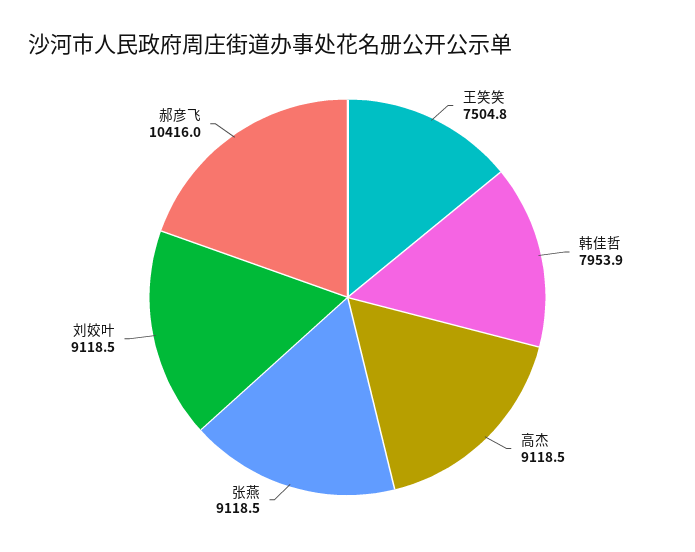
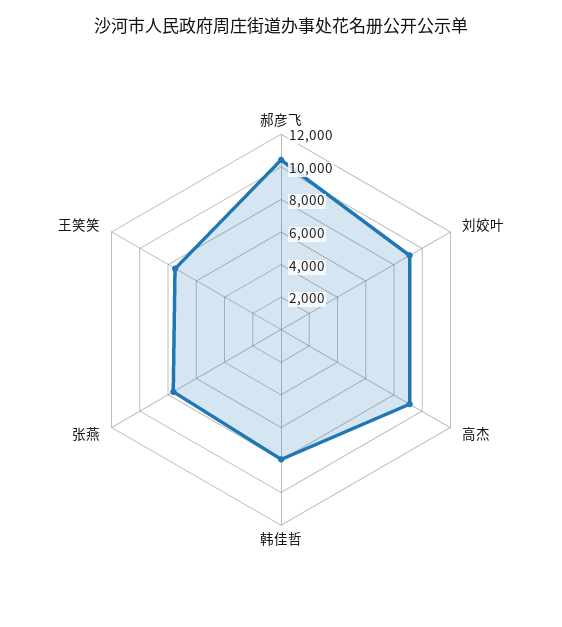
  {
    "王笑笑": 7504.8,
    "韩佳哲": 7953.9,
    "高杰": 9118.5,
-   "张燕": 9118.5,
+   "张燕": 7500,
    "刘姣叶": 9118.5,
    "郝彦飞": 10416
  }

